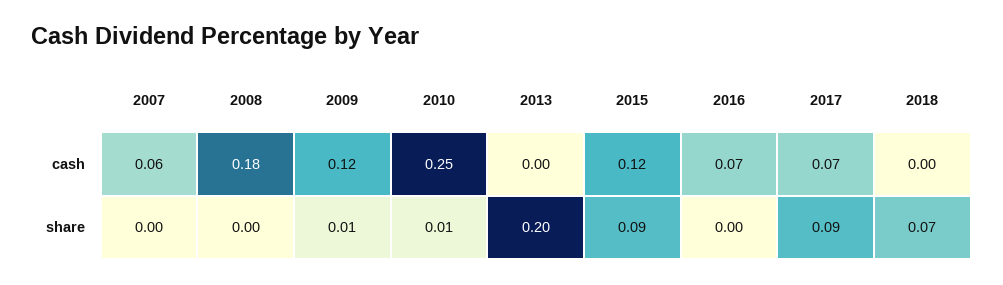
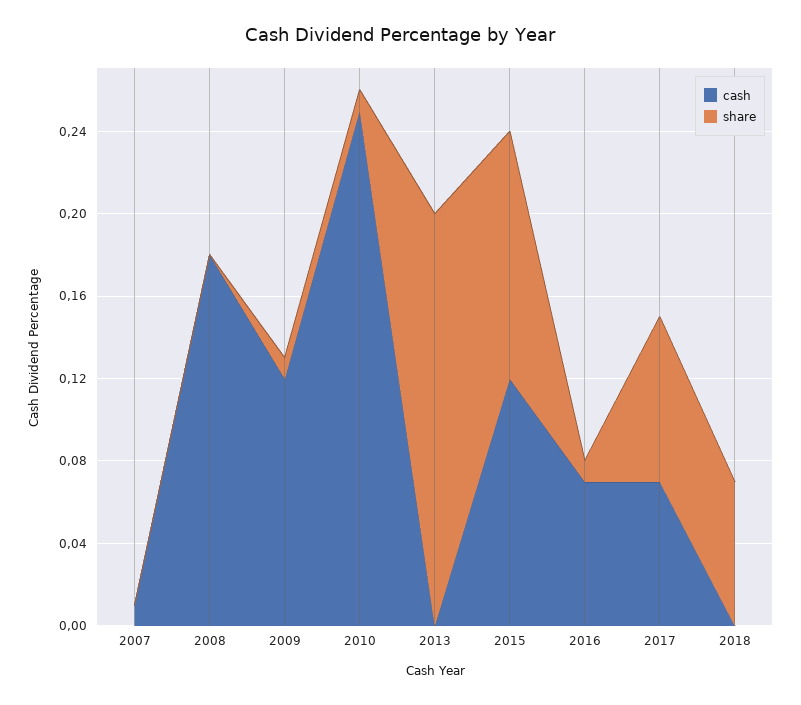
  {
    "cash": {
-     "2007": 0.06,
+     "2007": 0.01,
      "2008": 0.18,
      "2009": 0.12,
      "2010": 0.25,
      "2013": 0,
      "2015": 0.12,
      "2016": 0.07,
      "2017": 0.07,
      "2018": 0
    },
    "share": {
      "2007": 0,
      "2008": 0,
      "2009": 0.01,
      "2010": 0.01,
      "2013": 0.2,
-     "2015": 0.09,
+     "2015": 0.12,
-     "2016": 0,
+     "2016": 0.01,
-     "2017": 0.09,
+     "2017": 0.08,
      "2018": 0.07
    }
  }

